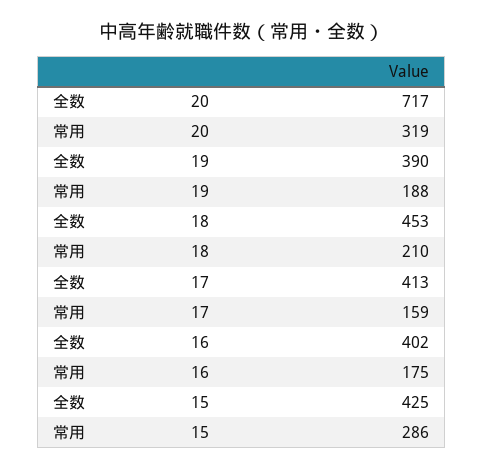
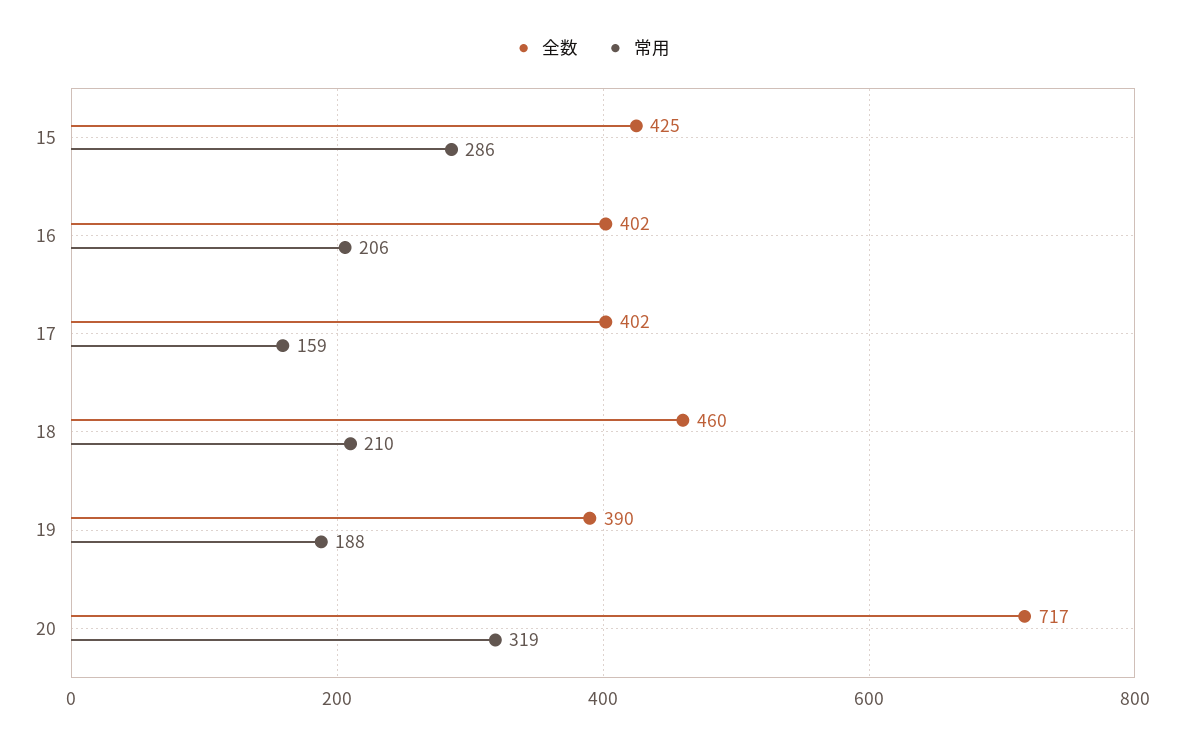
  {
    "全数": {
      "20": 717,
      "19": 390,
-     "18": 453,
+     "18": 460,
-     "17": 413,
+     "17": 402,
      "16": 402,
      "15": 425
    },
    "常用": {
      "20": 319,
      "19": 188,
      "18": 210,
      "17": 159,
-     "16": 175,
+     "16": 206,
      "15": 286
    }
  }

